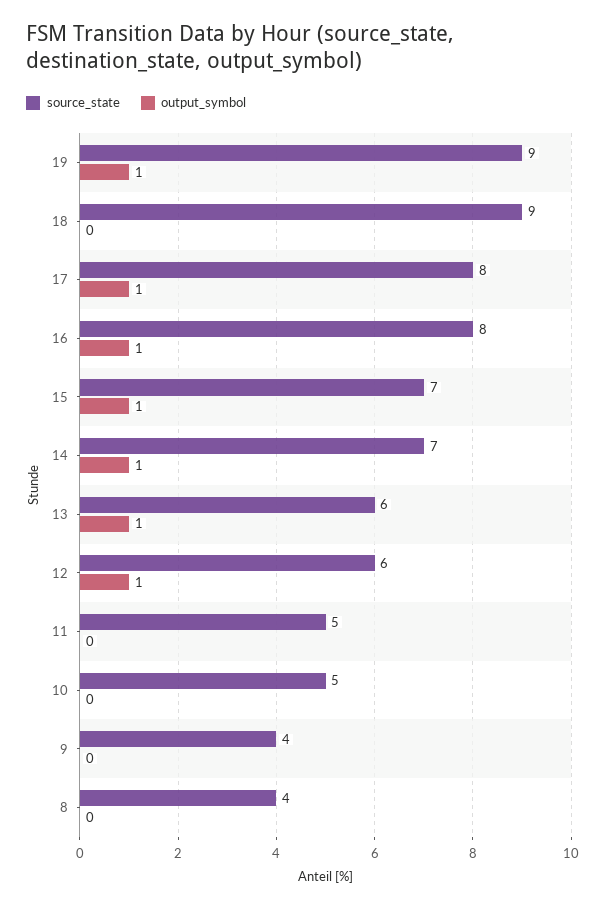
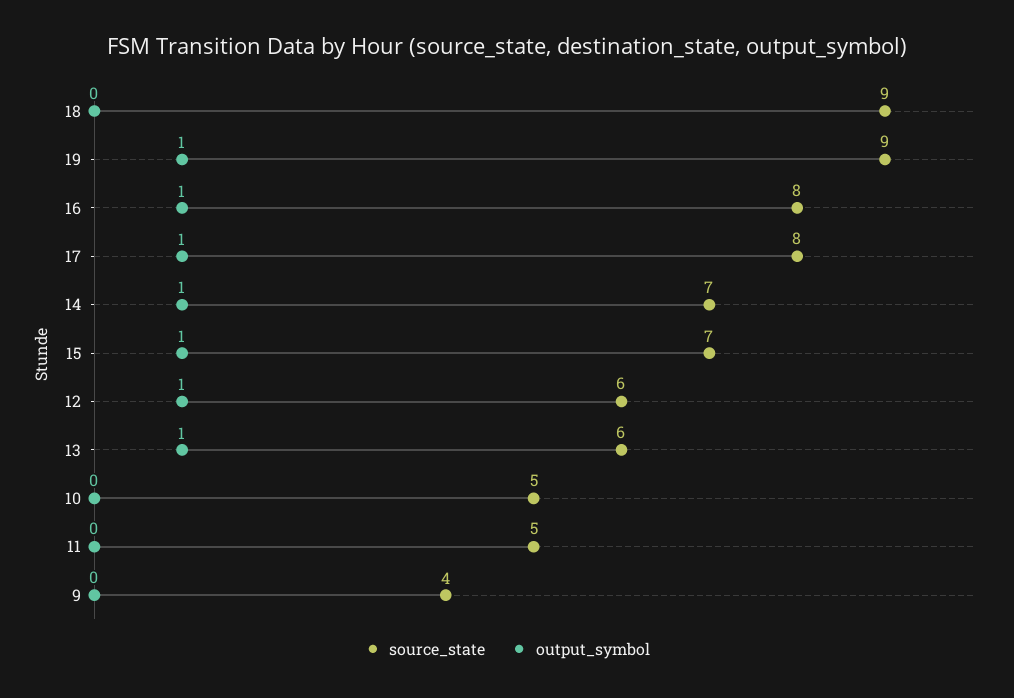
  {
    "source_state": {
      "19": 9,
      "18": 9,
      "17": 8,
      "16": 8,
      "15": 7,
      "14": 7,
      "13": 6,
      "12": 6,
      "11": 5,
      "10": 5,
-     "9": 4,
+     "9": 4
-     "8": 4
    },
    "output_symbol": {
      "19": 1,
      "18": 0,
      "17": 1,
      "16": 1,
      "15": 1,
      "14": 1,
      "13": 1,
      "12": 1,
      "11": 0,
      "10": 0,
-     "9": 0,
+     "9": 0
-     "8": 0
    }
  }

